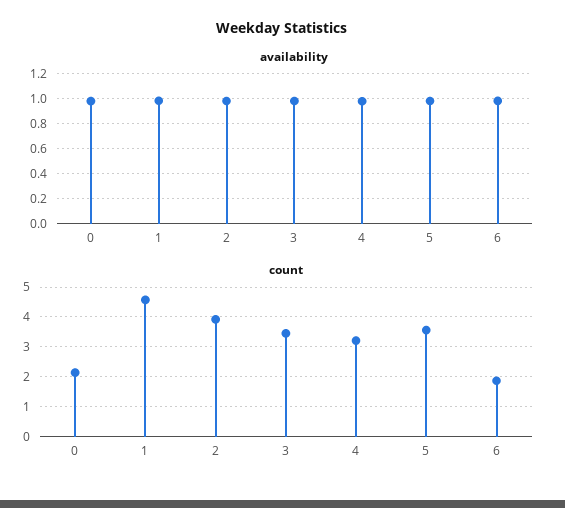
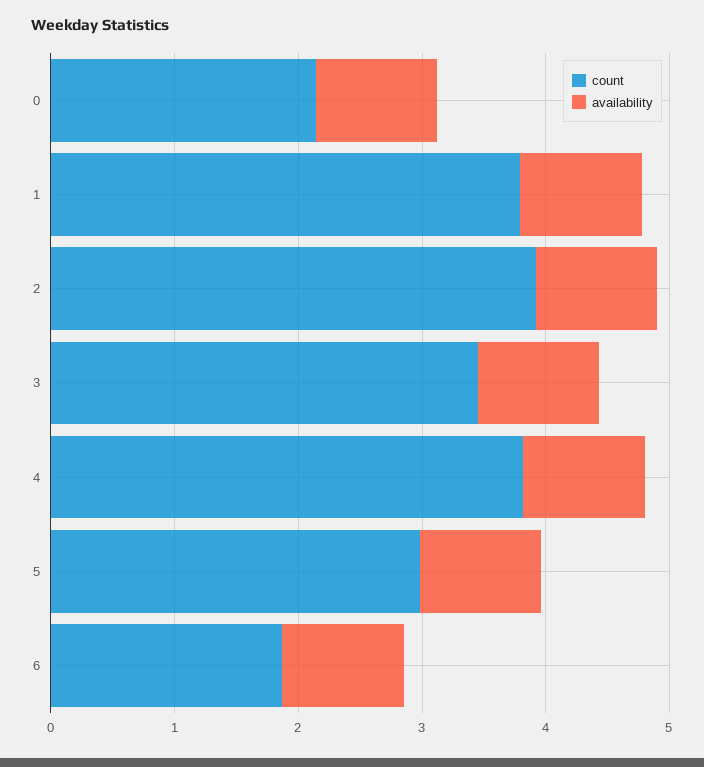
  {
    "availability": {
      "0": 1,
      "1": 1,
      "2": 1,
      "3": 1,
      "4": 1,
      "5": 1,
      "6": 1
    },
    "count": {
      "0": 2.2,
-     "1": 4.5,
+     "1": 3.8,
      "2": 4,
      "3": 3.4,
-     "4": 3.25,
+     "4": 3.8,
-     "5": 3.5,
+     "5": 3,
      "6": 1.8
    }
  }

